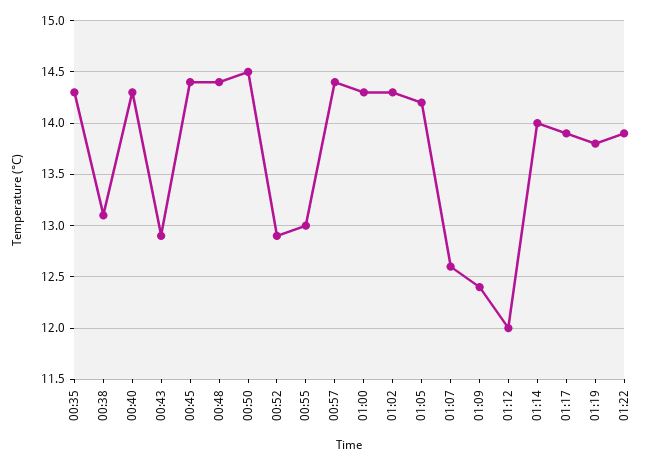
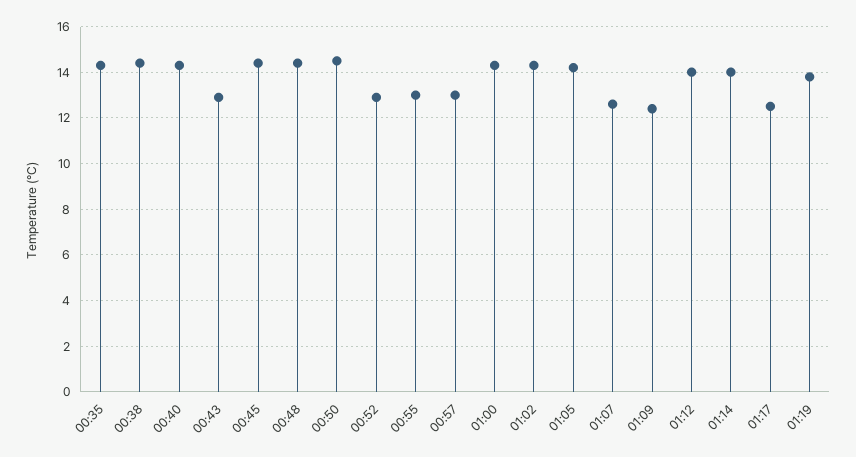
  {
    "00:35": 14.3,
-   "00:38": 13.1,
+   "00:38": 14.5,
    "00:40": 14.3,
    "00:43": 12.9,
    "00:45": 14.4,
    "00:48": 14.4,
    "00:50": 14.5,
    "00:52": 12.9,
    "00:55": 13,
-   "00:57": 14.4,
+   "00:57": 13,
    "01:00": 14.3,
    "01:02": 14.3,
    "01:05": 14.2,
    "01:07": 12.6,
    "01:09": 12.4,
-   "01:12": 12,
+   "01:12": 14,
    "01:14": 14,
-   "01:17": 13.9,
+   "01:17": 12.5,
-   "01:19": 13.8,
+   "01:19": 13.8
-   "01:22": 13.9
  }

